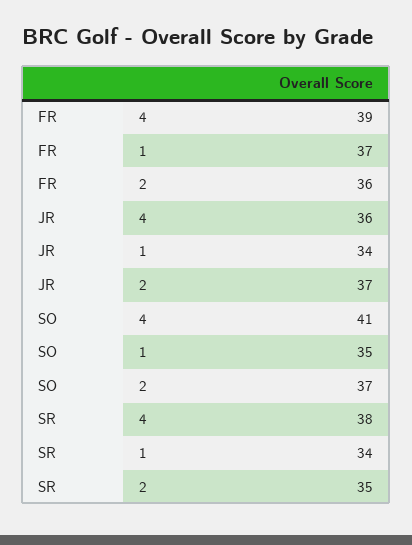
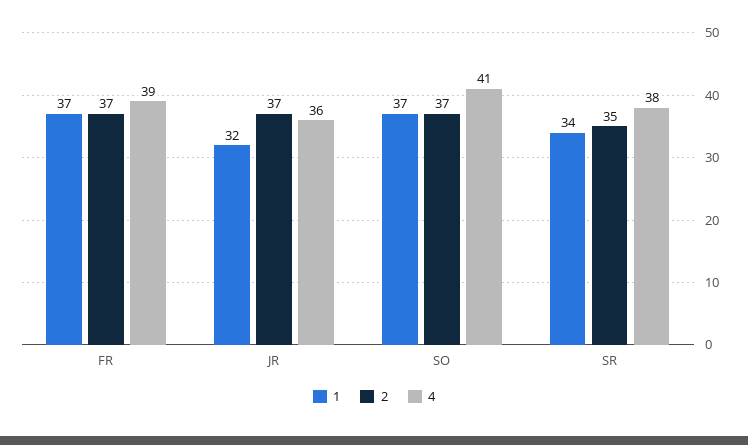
  {
    "4": {
      "FR": 39,
      "JR": 36,
      "SO": 41,
      "SR": 38
    },
    "1": {
      "FR": 37,
-     "JR": 34,
+     "JR": 32,
-     "SO": 35,
+     "SO": 37,
      "SR": 34
    },
    "2": {
-     "FR": 36,
+     "FR": 37,
      "JR": 37,
      "SO": 37,
      "SR": 35
    }
  }

